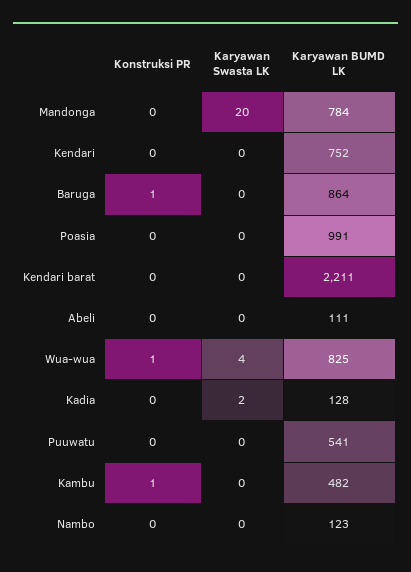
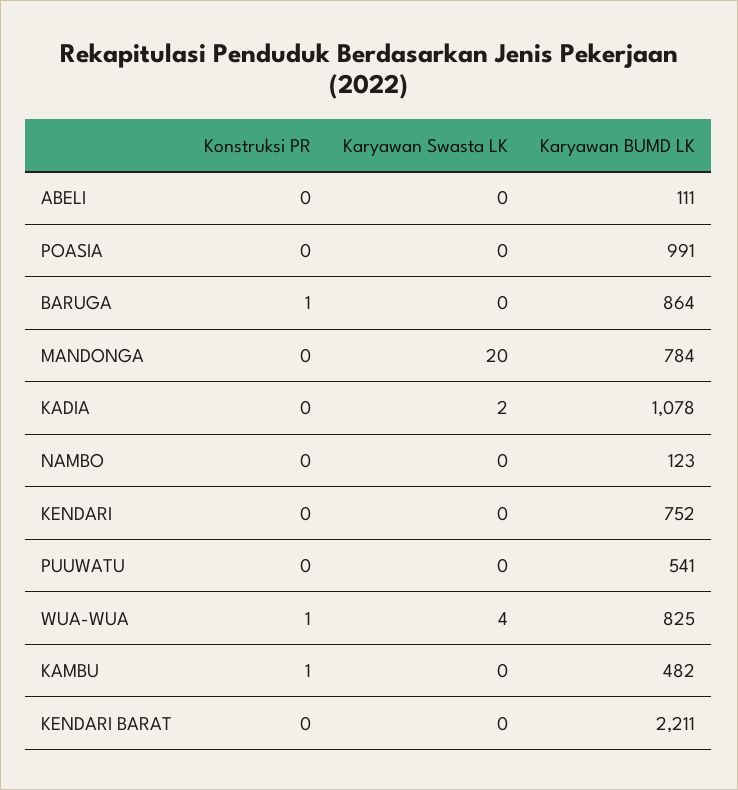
  {
    "Konstruksi PR": {
      "Mandonga": 0,
      "Kendari": 0,
      "Baruga": 1,
      "Poasia": 0,
      "Kendari barat": 0,
      "Abeli": 0,
      "Wua-wua": 1,
      "Kadia": 0,
      "Puuwatu": 0,
      "Kambu": 1,
      "Nambo": 0
    },
    "Karyawan Swasta LK": {
      "Mandonga": 20,
      "Kendari": 0,
      "Baruga": 0,
      "Poasia": 0,
      "Kendari barat": 0,
      "Abeli": 0,
      "Wua-wua": 4,
      "Kadia": 2,
      "Puuwatu": 0,
      "Kambu": 0,
      "Nambo": 0
    },
    "Karyawan BUMD LK": {
      "Mandonga": 784,
      "Kendari": 752,
      "Baruga": 864,
      "Poasia": 991,
      "Kendari barat": 2211,
      "Abeli": 111,
      "Wua-wua": 825,
-     "Kadia": 128,
+     "Kadia": 1078,
      "Puuwatu": 541,
      "Kambu": 482,
      "Nambo": 123
    }
  }

